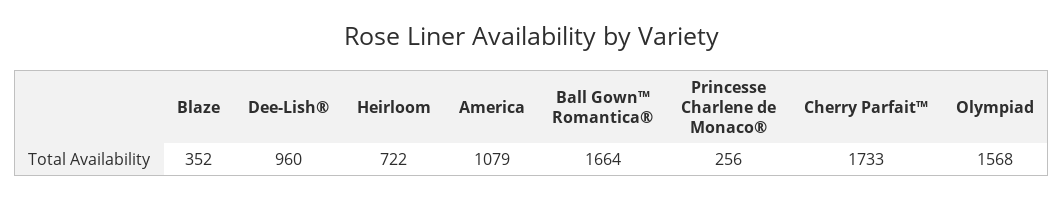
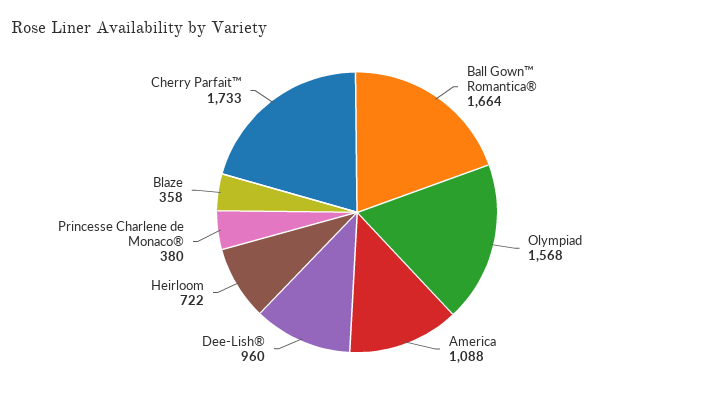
  {
-   "Blaze": 352,
+   "Blaze": 358,
    "Dee-Lish®": 960,
    "Heirloom": 722,
-   "America": 1079,
+   "America": 1088,
    "Ball Gown™ Romantica®": 1664,
-   "Princesse Charlene de Monaco®": 256,
+   "Princesse Charlene de Monaco®": 380,
    "Cherry Parfait™": 1733,
    "Olympiad": 1568
  }

